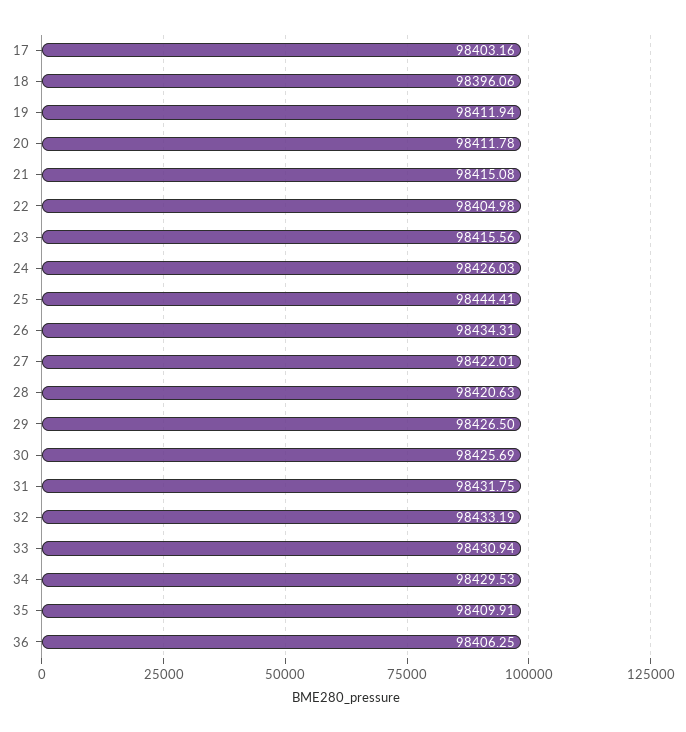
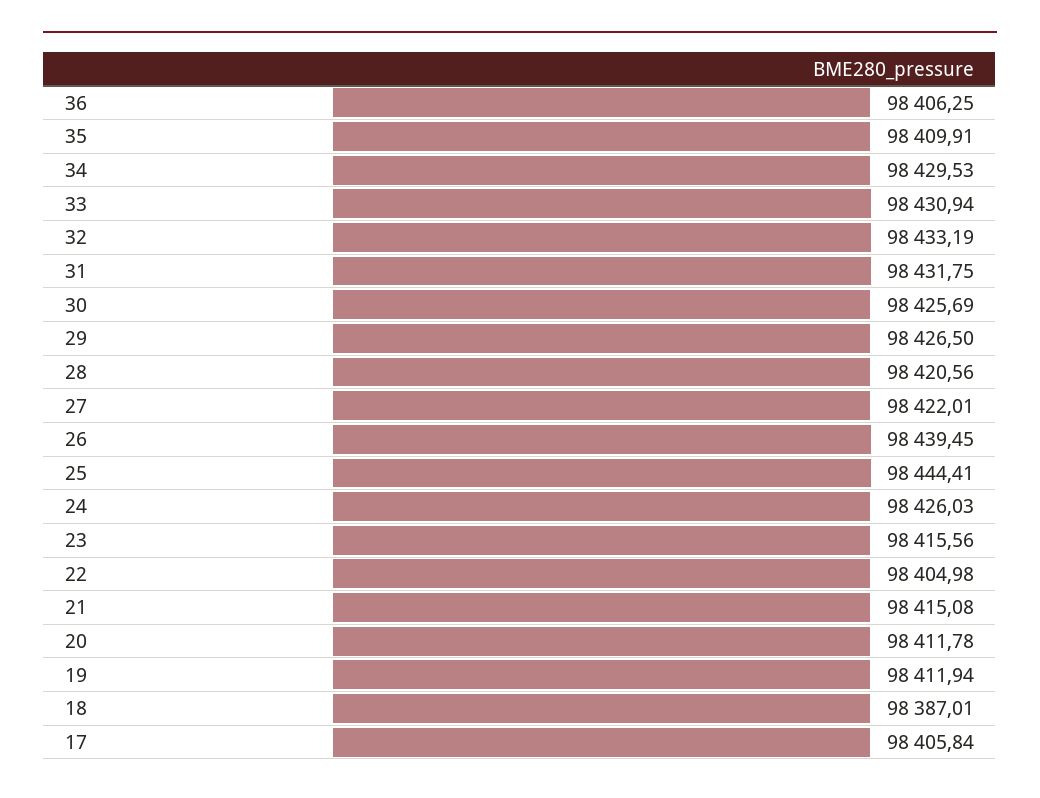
  {
-   "17": 98403.16,
+   "17": 98405.84,
-   "18": 98396.06,
+   "18": 98387.01,
    "19": 98411.94,
    "20": 98411.78,
    "21": 98415.08,
    "22": 98404.98,
    "23": 98415.56,
    "24": 98426.03,
    "25": 98444.41,
-   "26": 98434.31,
+   "26": 98439.45,
    "27": 98422.01,
-   "28": 98420.63,
+   "28": 98420.56,
    "29": 98426.5,
    "30": 98425.69,
    "31": 98431.75,
    "32": 98433.19,
    "33": 98430.94,
    "34": 98429.53,
    "35": 98409.91,
    "36": 98406.25
  }

